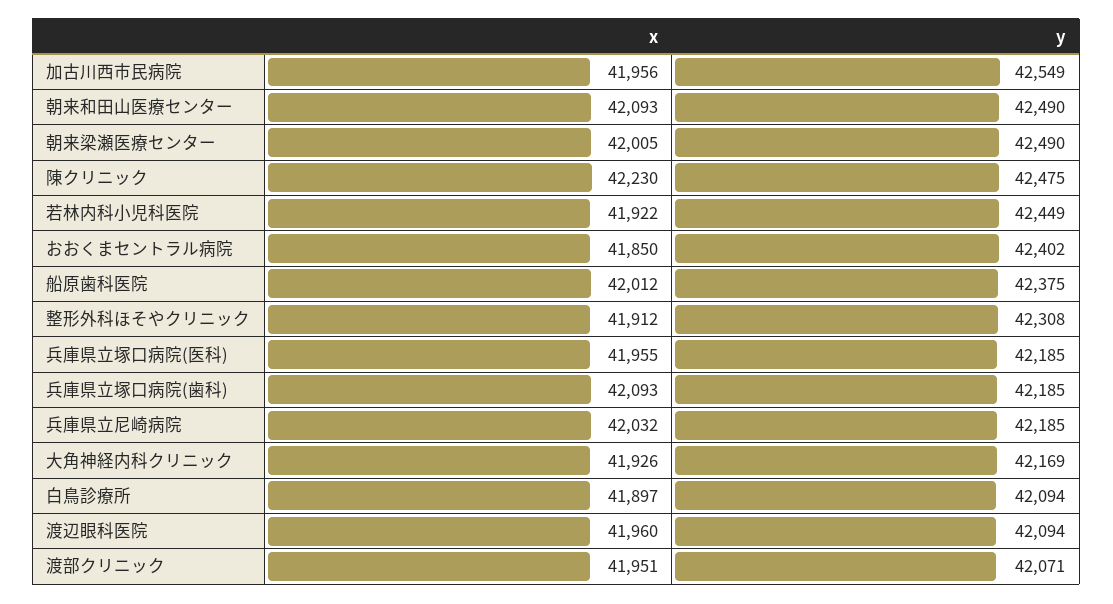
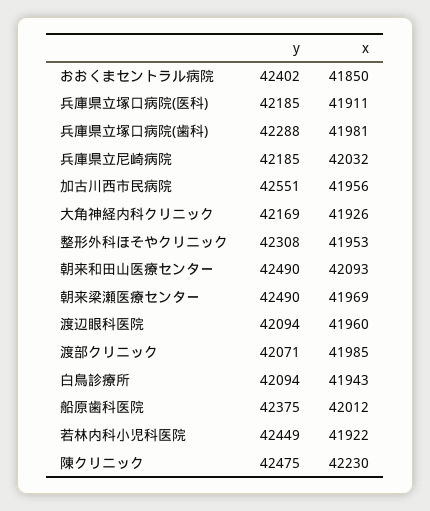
  {
    "x": {
      "加古川西市民病院": 41956,
      "朝来和田山医療センター": 42093,
-     "朝来梁瀬医療センター": 42005,
+     "朝来梁瀬医療センター": 41969,
      "陳クリニック": 42230,
      "若林内科小児科医院": 41922,
      "おおくまセントラル病院": 41850,
      "船原歯科医院": 42012,
-     "整形外科ほそやクリニック": 41912,
+     "整形外科ほそやクリニック": 41953,
-     "兵庫県立塚口病院(医科)": 41955,
+     "兵庫県立塚口病院(医科)": 41911,
-     "兵庫県立塚口病院(歯科)": 42093,
+     "兵庫県立塚口病院(歯科)": 41981,
      "兵庫県立尼崎病院": 42032,
      "大角神経内科クリニック": 41926,
-     "白鳥診療所": 41897,
+     "白鳥診療所": 41943,
      "渡辺眼科医院": 41960,
-     "渡部クリニック": 41951
+     "渡部クリニック": 41985
    },
    "y": {
-     "加古川西市民病院": 42549,
+     "加古川西市民病院": 42551,
      "朝来和田山医療センター": 42490,
      "朝来梁瀬医療センター": 42490,
      "陳クリニック": 42475,
      "若林内科小児科医院": 42449,
      "おおくまセントラル病院": 42402,
      "船原歯科医院": 42375,
      "整形外科ほそやクリニック": 42308,
      "兵庫県立塚口病院(医科)": 42185,
-     "兵庫県立塚口病院(歯科)": 42185,
+     "兵庫県立塚口病院(歯科)": 42288,
      "兵庫県立尼崎病院": 42185,
      "大角神経内科クリニック": 42169,
      "白鳥診療所": 42094,
      "渡辺眼科医院": 42094,
      "渡部クリニック": 42071
    }
  }

